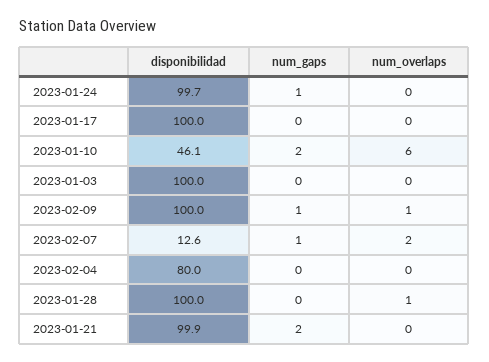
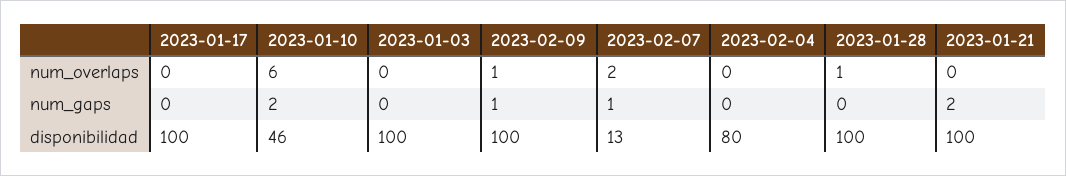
  {
    "disponibilidad": {
-     "2023-01-24": 99.7,
      "2023-01-17": 100,
      "2023-01-10": 46.1,
      "2023-01-03": 100,
      "2023-02-09": 100,
      "2023-02-07": 12.6,
      "2023-02-04": 80,
      "2023-01-28": 100,
      "2023-01-21": 99.9
    },
    "num_gaps": {
-     "2023-01-24": 1,
      "2023-01-17": 0,
      "2023-01-10": 2,
      "2023-01-03": 0,
      "2023-02-09": 1,
      "2023-02-07": 1,
      "2023-02-04": 0,
      "2023-01-28": 0,
      "2023-01-21": 2
    },
    "num_overlaps": {
-     "2023-01-24": 0,
      "2023-01-17": 0,
      "2023-01-10": 6,
      "2023-01-03": 0,
      "2023-02-09": 1,
      "2023-02-07": 2,
      "2023-02-04": 0,
      "2023-01-28": 1,
      "2023-01-21": 0
    }
  }

